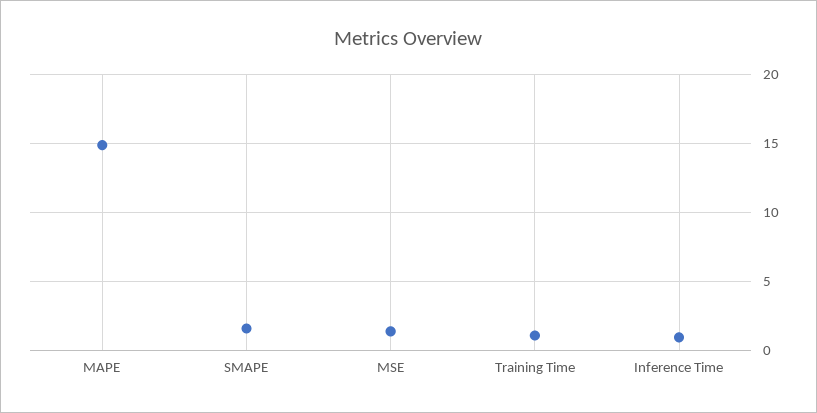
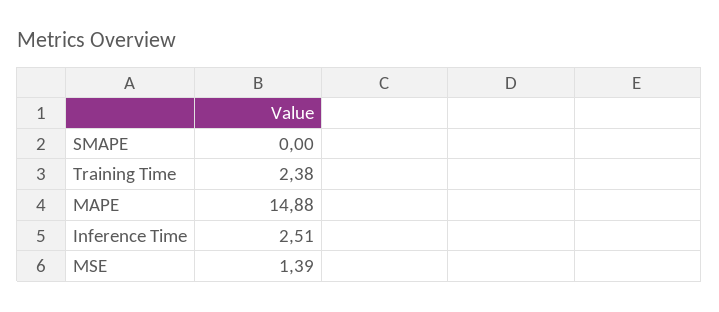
  {
    "MAPE": 14.88,
-   "SMAPE": 1.5,
+   "SMAPE": 0,
    "MSE": 1.39,
-   "Training Time": 1,
+   "Training Time": 2.38,
-   "Inference Time": 1
+   "Inference Time": 2.51
  }

